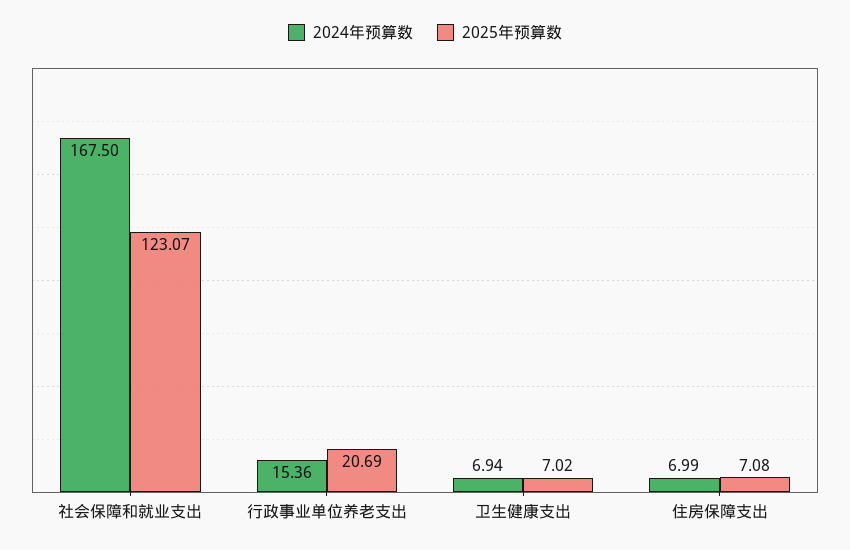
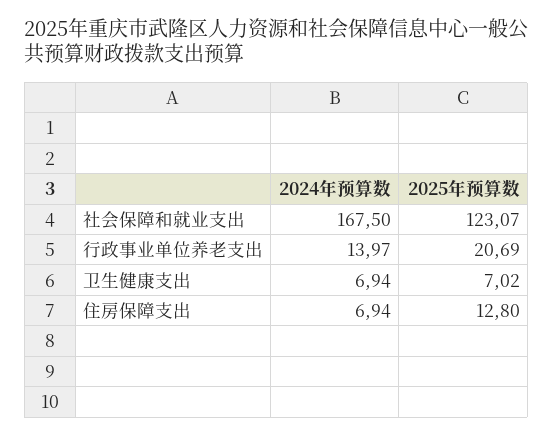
  {
    "2024年预算数": {
      "社会保障和就业支出": 167.5,
-     "行政事业单位养老支出": 15.36,
+     "行政事业单位养老支出": 13.97,
      "卫生健康支出": 6.94,
-     "住房保障支出": 6.99
+     "住房保障支出": 6.94
    },
    "2025年预算数": {
      "社会保障和就业支出": 123.07,
      "行政事业单位养老支出": 20.69,
      "卫生健康支出": 7.02,
-     "住房保障支出": 7.08
+     "住房保障支出": 12.8
    }
  }

